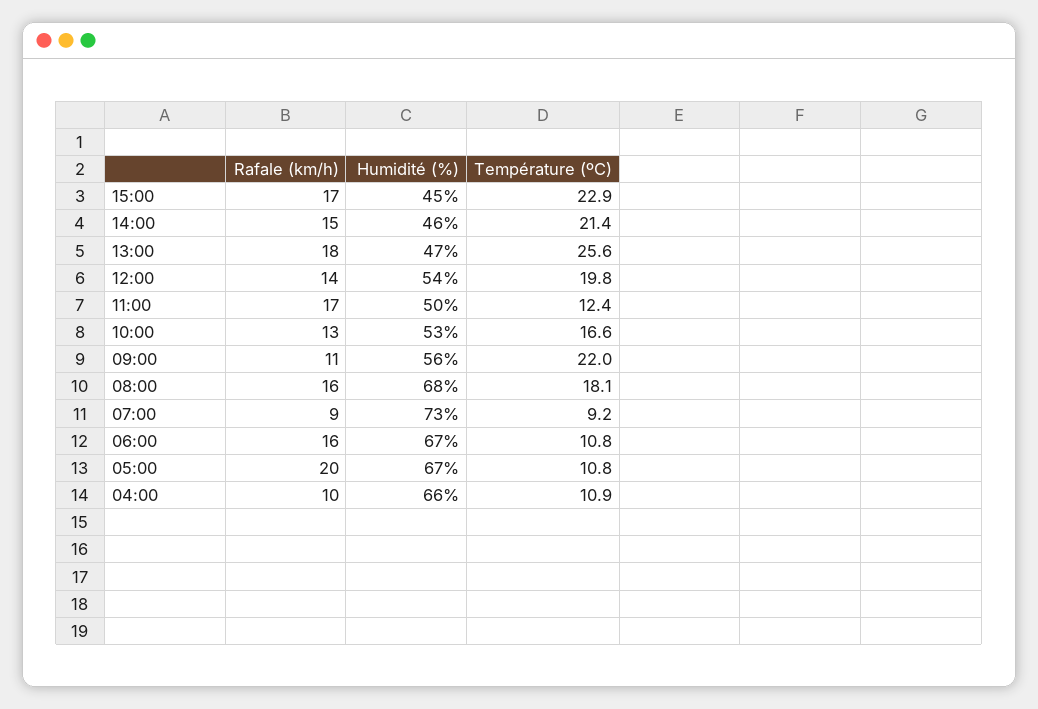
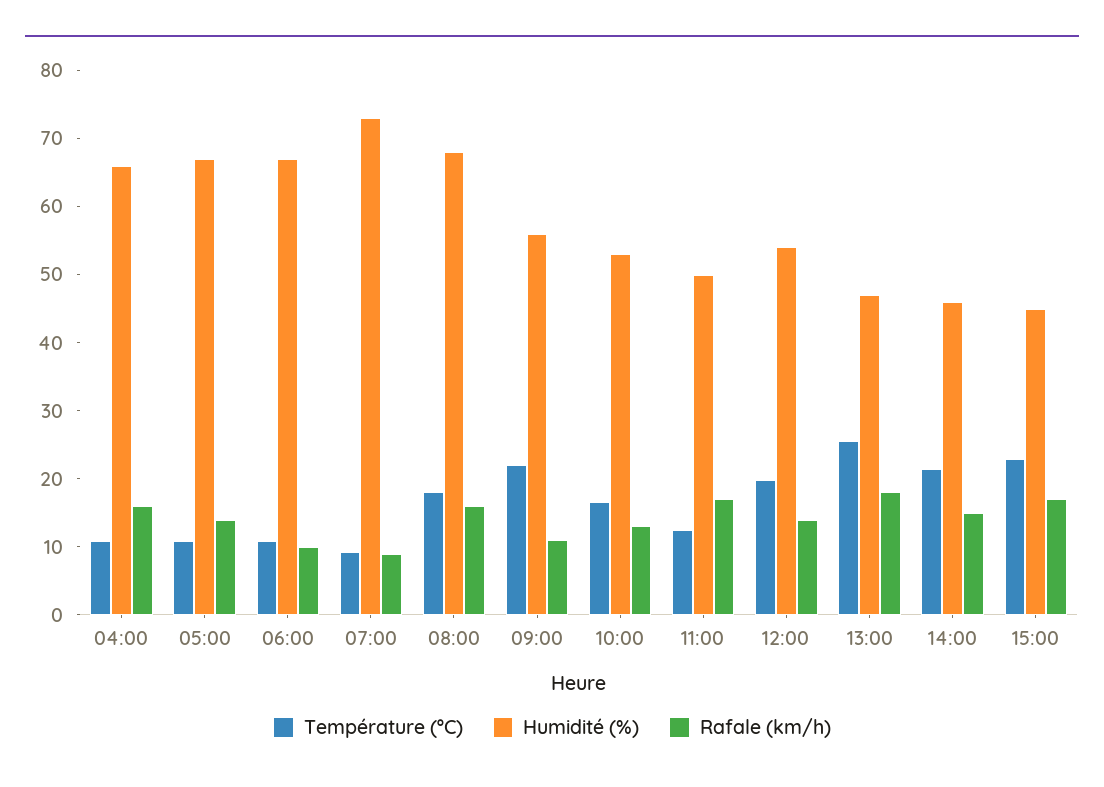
  {
    "Rafale (km/h)": {
      "15:00": 17,
      "14:00": 15,
      "13:00": 18,
      "12:00": 14,
      "11:00": 17,
      "10:00": 13,
      "09:00": 11,
      "08:00": 16,
      "07:00": 9,
-     "06:00": 16,
+     "06:00": 10,
-     "05:00": 20,
+     "05:00": 14,
-     "04:00": 10
+     "04:00": 16
    },
    "Humidité (%)": {
      "15:00": 45,
      "14:00": 46,
      "13:00": 47,
      "12:00": 54,
      "11:00": 50,
      "10:00": 53,
      "09:00": 56,
      "08:00": 68,
      "07:00": 73,
      "06:00": 67,
      "05:00": 67,
      "04:00": 66
    },
    "Température (ºC)": {
      "15:00": 22.9,
      "14:00": 21.4,
      "13:00": 25.6,
      "12:00": 19.8,
      "11:00": 12.4,
      "10:00": 16.6,
      "09:00": 22,
      "08:00": 18.1,
      "07:00": 9.2,
      "06:00": 10.8,
      "05:00": 10.8,
      "04:00": 10.9
    }
  }

